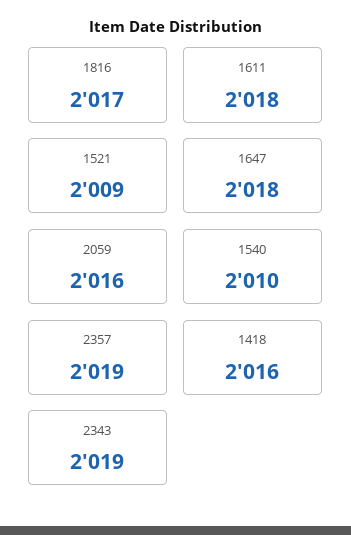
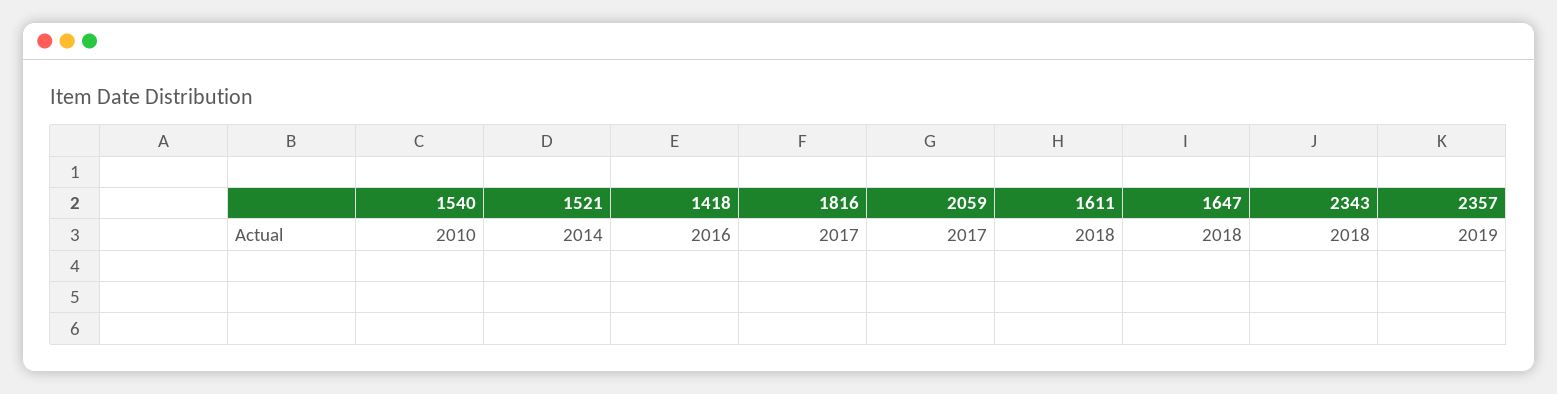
  {
    "1816": 2017,
    "1611": 2018,
-   "1521": 2009,
+   "1521": 2014,
    "1647": 2018,
-   "2059": 2016,
+   "2059": 2017,
    "1540": 2010,
    "2357": 2019,
    "1418": 2016,
-   "2343": 2019
+   "2343": 2018
  }

